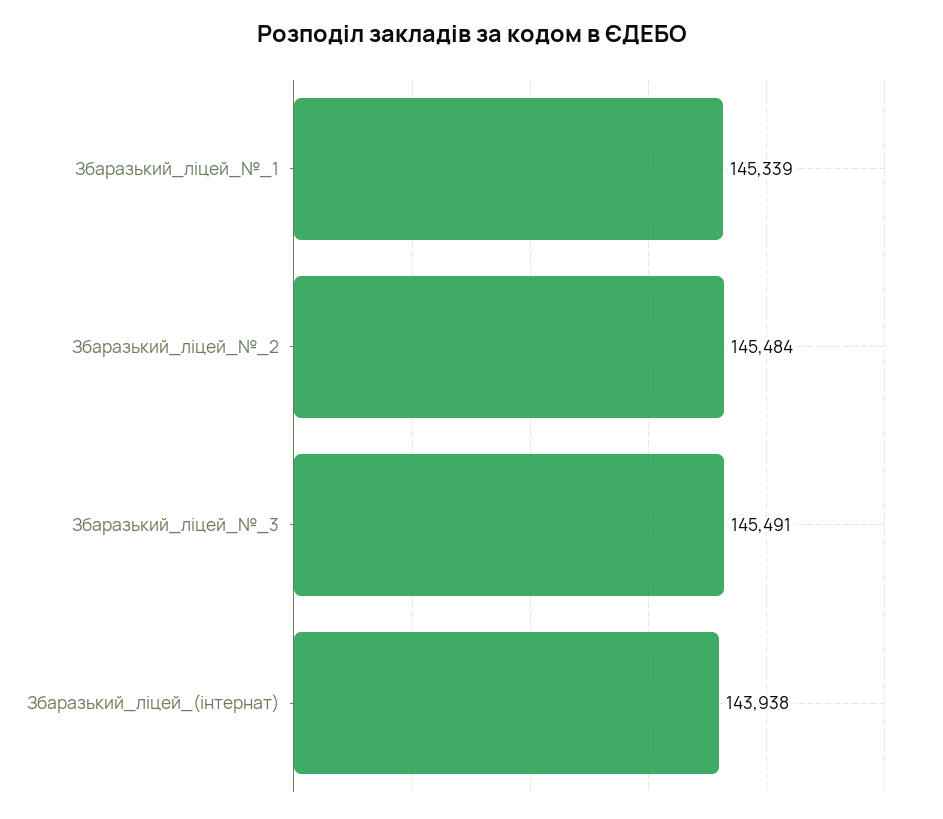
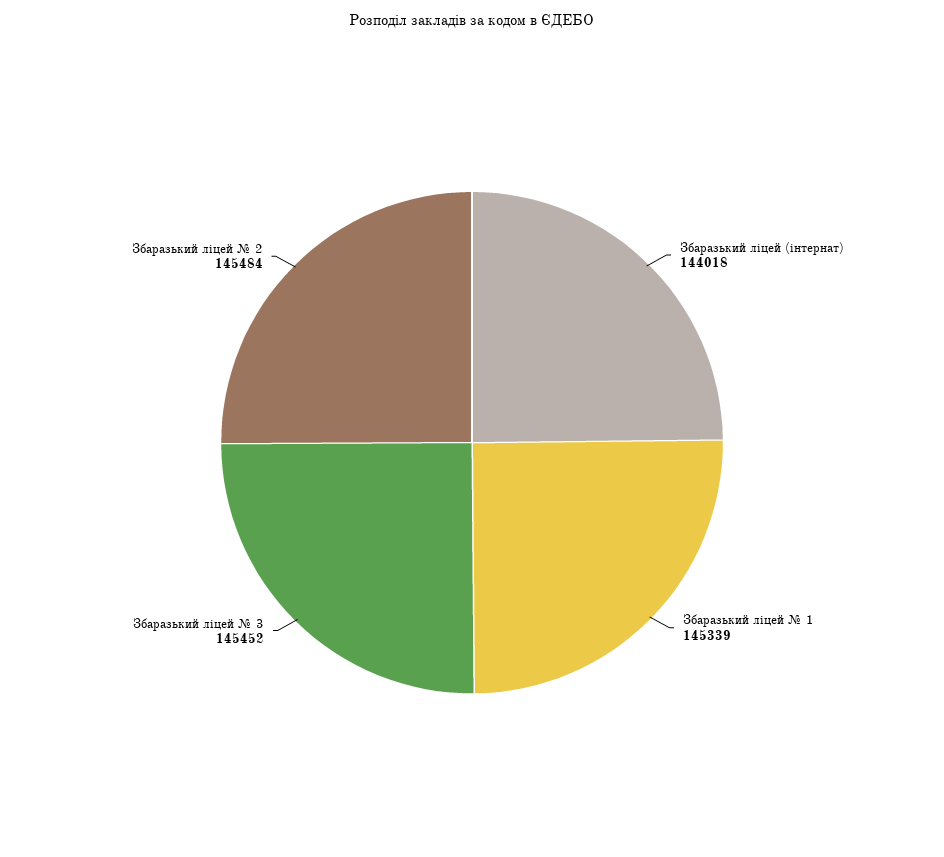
  {
    "Збаразький_ліцей_№_1": 145339,
    "Збаразький_ліцей_№_2": 145484,
-   "Збаразький_ліцей_№_3": 145491,
+   "Збаразький_ліцей_№_3": 145452,
-   "Збаразький_ліцей_(інтернат)": 143938
+   "Збаразький_ліцей_(інтернат)": 144018
  }

